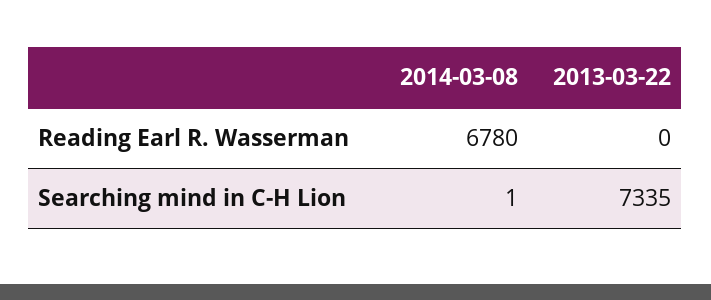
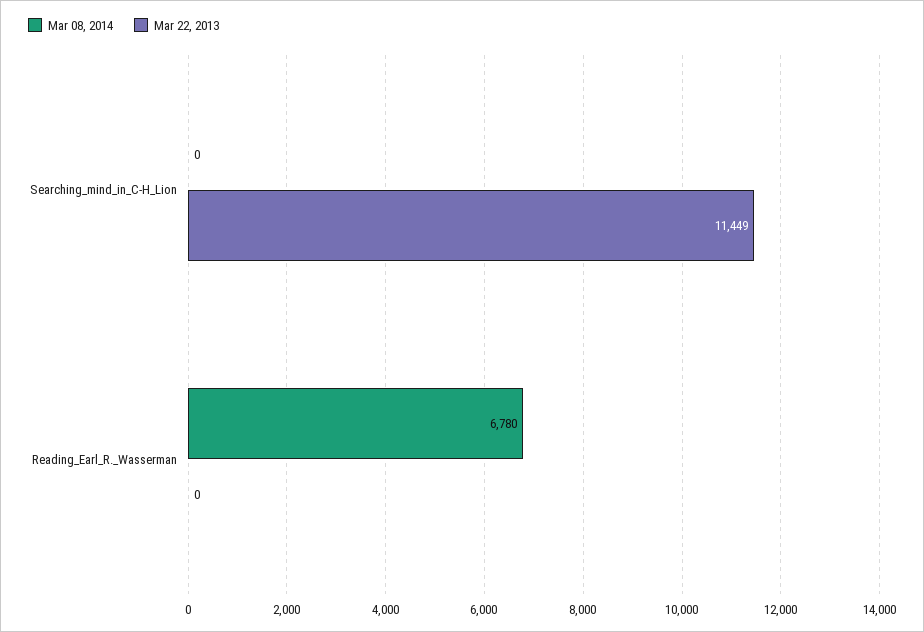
  {
    "2014-03-08": {
      "Reading Earl R. Wasserman": 6780,
-     "Searching mind in C-H Lion": 1
+     "Searching mind in C-H Lion": 0
    },
    "2013-03-22": {
      "Reading Earl R. Wasserman": 0,
-     "Searching mind in C-H Lion": 7335
+     "Searching mind in C-H Lion": 11449
    }
  }

